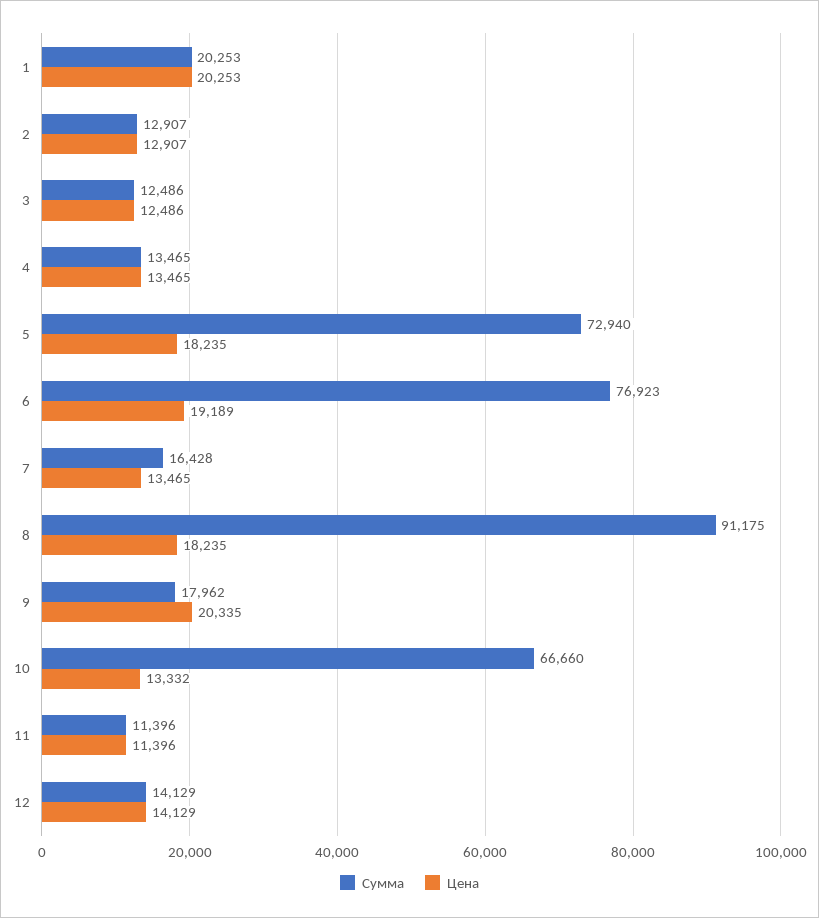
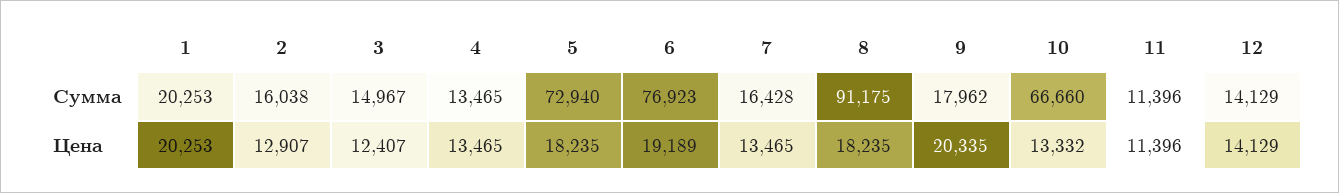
  {
    "Сумма": {
      "1": 20253,
-     "2": 12907,
+     "2": 16038,
-     "3": 12486,
+     "3": 14967,
      "4": 13465,
      "5": 72940,
      "6": 76923,
      "7": 16428,
      "8": 91175,
      "9": 17962,
      "10": 66660,
      "11": 11396,
      "12": 14129
    },
    "Цена": {
      "1": 20253,
      "2": 12907,
-     "3": 12486,
+     "3": 12407,
      "4": 13465,
      "5": 18235,
      "6": 19189,
      "7": 13465,
      "8": 18235,
      "9": 20335,
      "10": 13332,
      "11": 11396,
      "12": 14129
    }
  }

